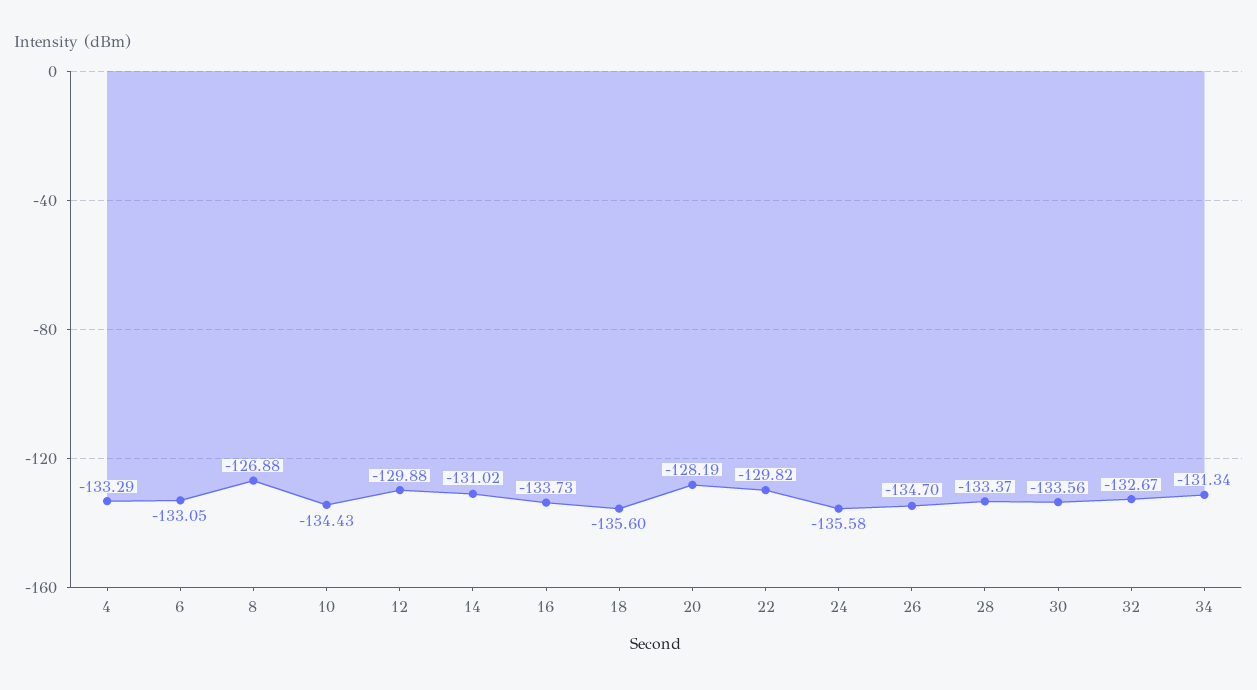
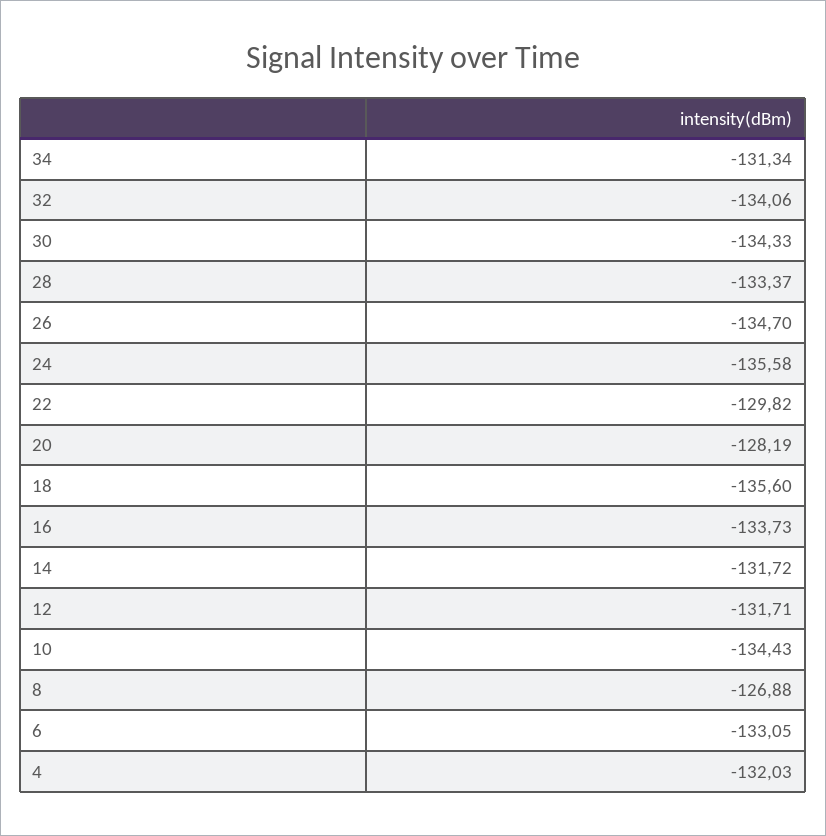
  {
-   "4": -133.29,
+   "4": -132.03,
    "6": -133.05,
    "8": -126.88,
    "10": -134.43,
-   "12": -129.88,
+   "12": -131.71,
-   "14": -131.02,
+   "14": -131.72,
    "16": -133.73,
    "18": -135.6,
    "20": -128.19,
    "22": -129.82,
    "24": -135.58,
    "26": -134.7,
    "28": -133.37,
-   "30": -133.56,
+   "30": -134.33,
-   "32": -132.67,
+   "32": -134.06,
    "34": -131.34
  }

